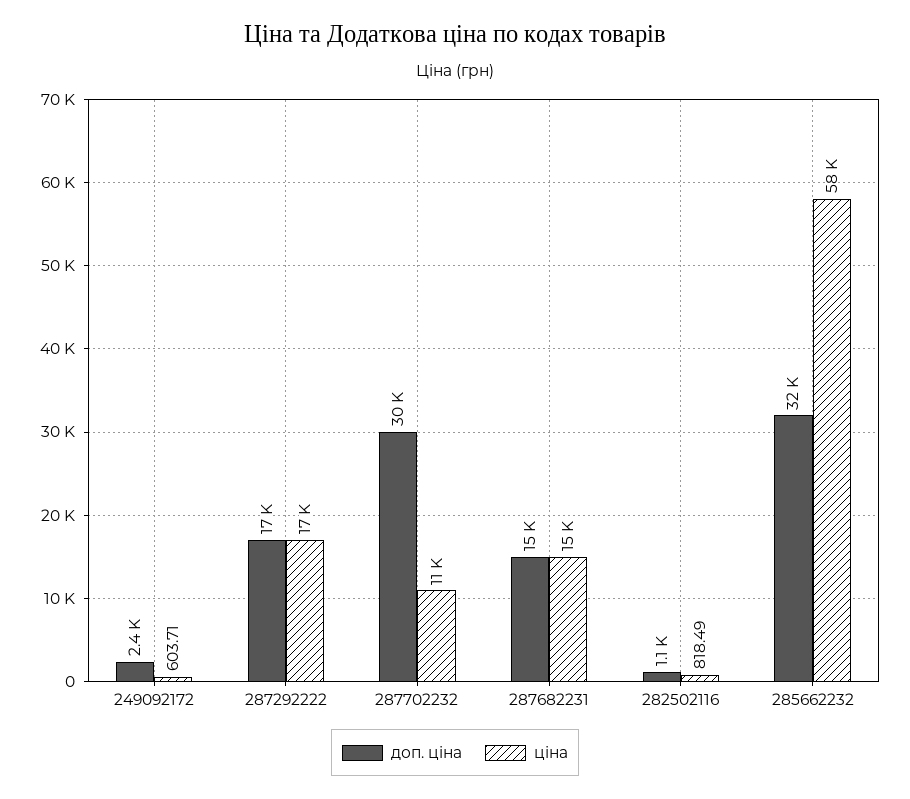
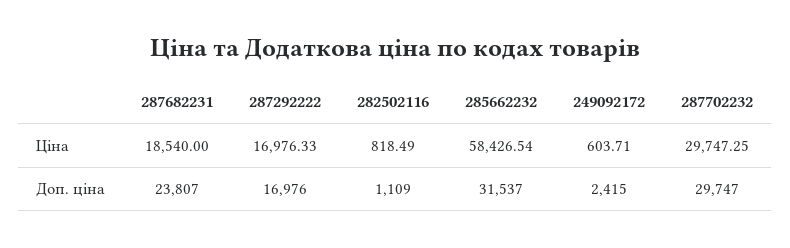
  {
    "доп. ціна": {
      "249092172": 2415,
      "287292222": 16976,
      "287702232": 29747,
-     "287682231": 15000,
+     "287682231": 23807,
      "282502116": 1109,
      "285662232": 31537
    },
    "ціна": {
      "249092172": 603.71,
      "287292222": 16976.33,
-     "287702232": 11000,
+     "287702232": 29747.25,
-     "287682231": 15000,
+     "287682231": 18540,
      "282502116": 818.49,
      "285662232": 58426.54
    }
  }

